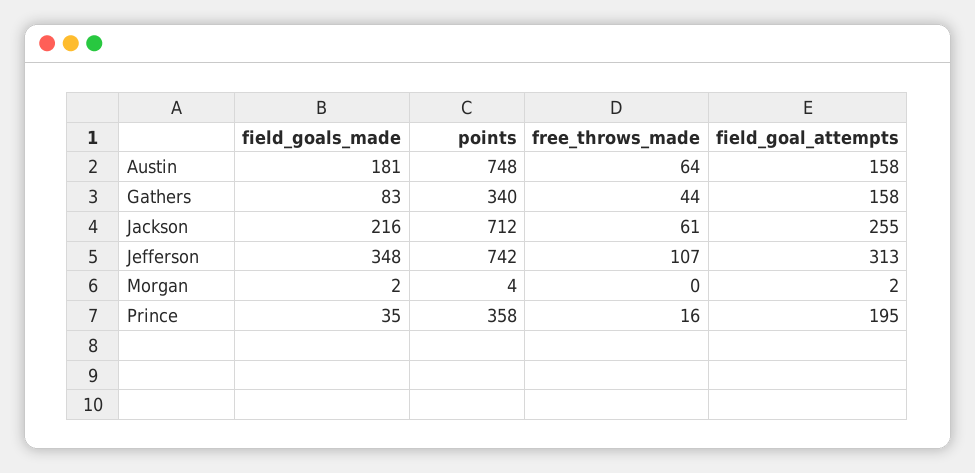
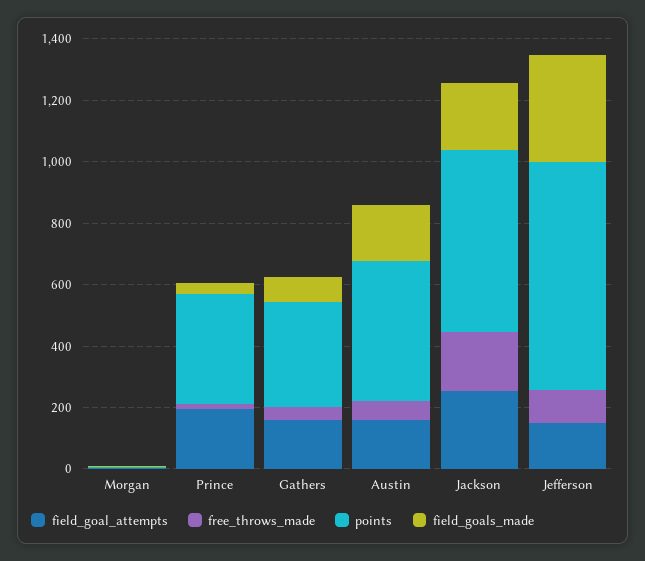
  {
    "field_goals_made": {
      "Austin": 181,
      "Gathers": 83,
      "Jackson": 216,
      "Jefferson": 348,
      "Morgan": 2,
      "Prince": 35
    },
    "points": {
-     "Austin": 748,
+     "Austin": 450,
      "Gathers": 340,
-     "Jackson": 712,
+     "Jackson": 600,
      "Jefferson": 742,
      "Morgan": 4,
      "Prince": 358
    },
    "free_throws_made": {
      "Austin": 64,
      "Gathers": 44,
-     "Jackson": 61,
+     "Jackson": 200,
      "Jefferson": 107,
      "Morgan": 0,
      "Prince": 16
    },
    "field_goal_attempts": {
      "Austin": 158,
      "Gathers": 158,
      "Jackson": 255,
-     "Jefferson": 313,
+     "Jefferson": 150,
      "Morgan": 2,
      "Prince": 195
    }
  }

